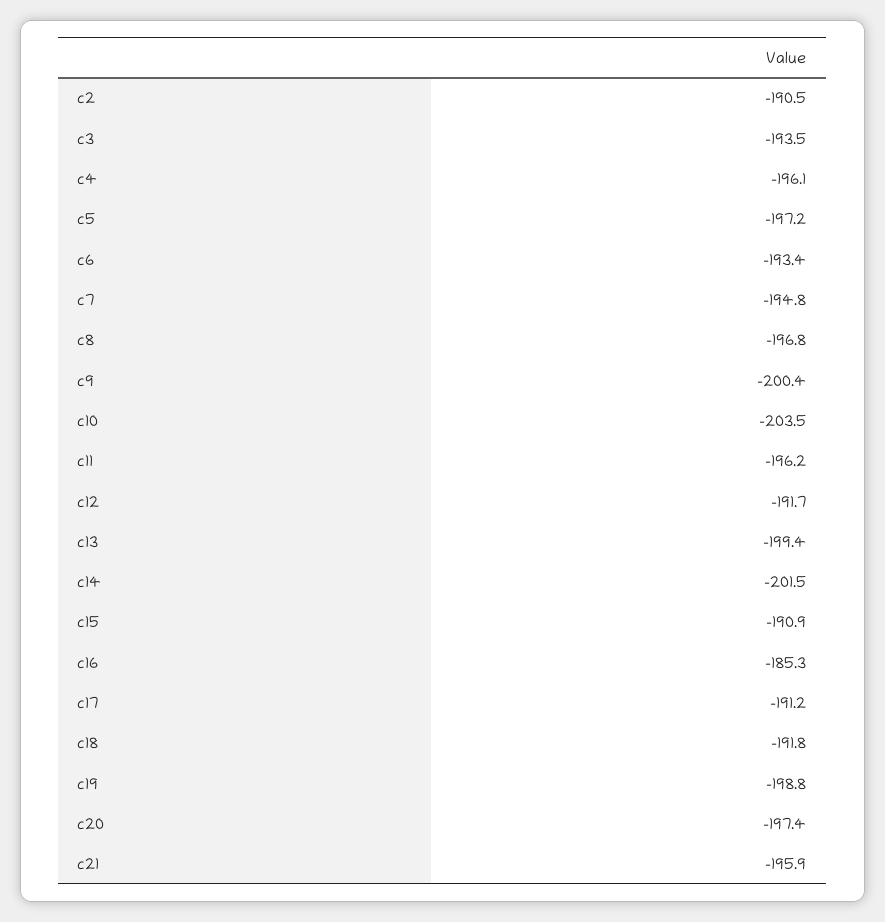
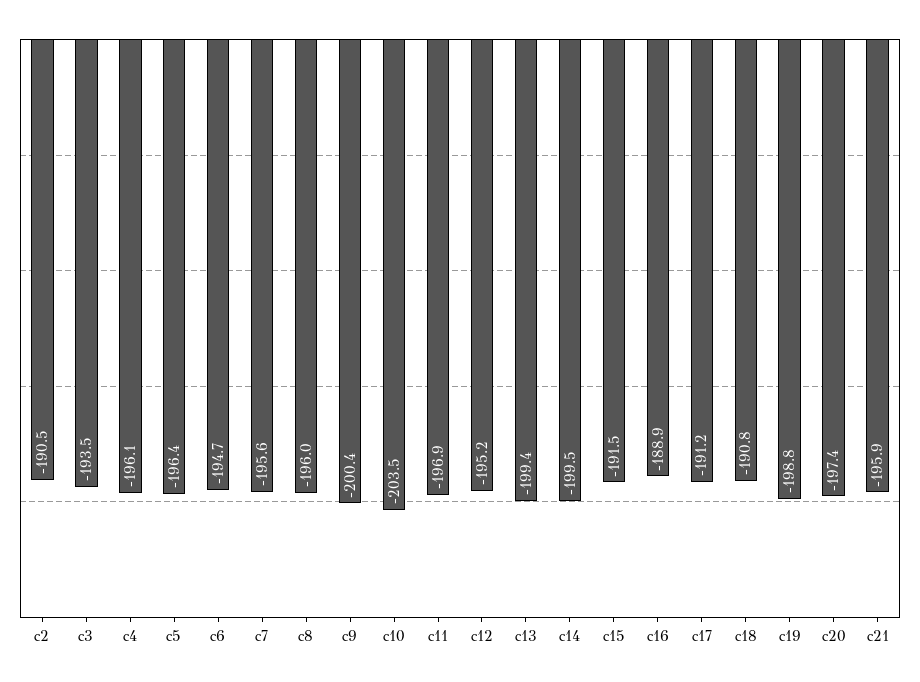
  {
    "c2": -190.5,
    "c3": -193.5,
    "c4": -196.1,
-   "c5": -197.2,
+   "c5": -196.4,
-   "c6": -193.4,
+   "c6": -194.7,
-   "c7": -194.8,
+   "c7": -195.6,
-   "c8": -196.8,
+   "c8": -196,
    "c9": -200.4,
    "c10": -203.5,
-   "c11": -196.2,
+   "c11": -196.9,
-   "c12": -191.7,
+   "c12": -195.2,
    "c13": -199.4,
-   "c14": -201.5,
+   "c14": -199.5,
-   "c15": -190.9,
+   "c15": -191.5,
-   "c16": -185.3,
+   "c16": -188.9,
    "c17": -191.2,
-   "c18": -191.8,
+   "c18": -190.8,
    "c19": -198.8,
    "c20": -197.4,
    "c21": -195.9
  }

